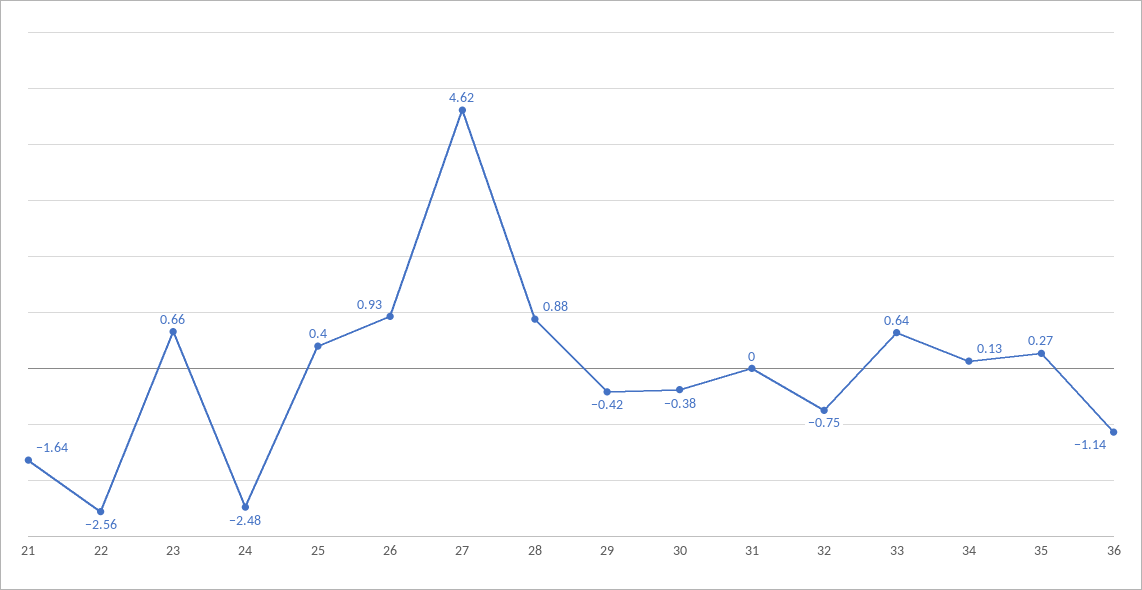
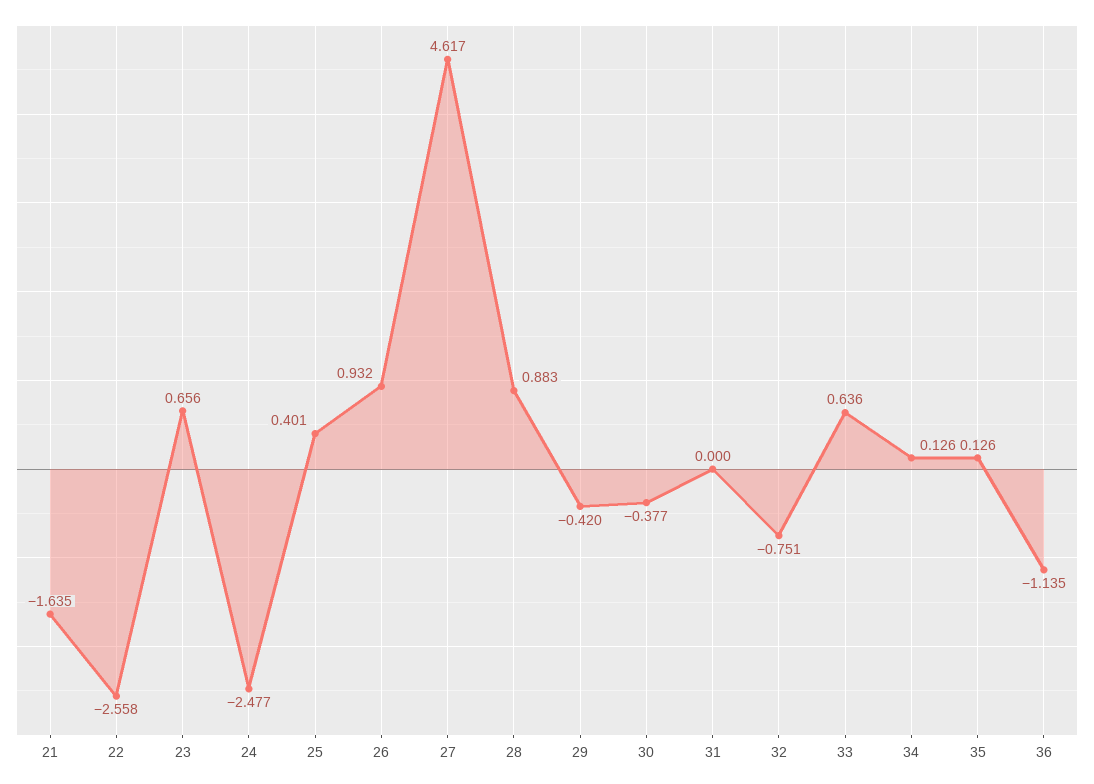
  {
    "21": -1.635,
    "22": -2.558,
    "23": 0.656,
    "24": -2.477,
    "25": 0.401,
    "26": 0.932,
    "27": 4.617,
    "28": 0.883,
    "29": -0.42,
    "30": -0.377,
    "31": 0,
    "32": -0.751,
    "33": 0.636,
    "34": 0.126,
-   "35": 0.27,
+   "35": 0.126,
    "36": -1.135
  }

